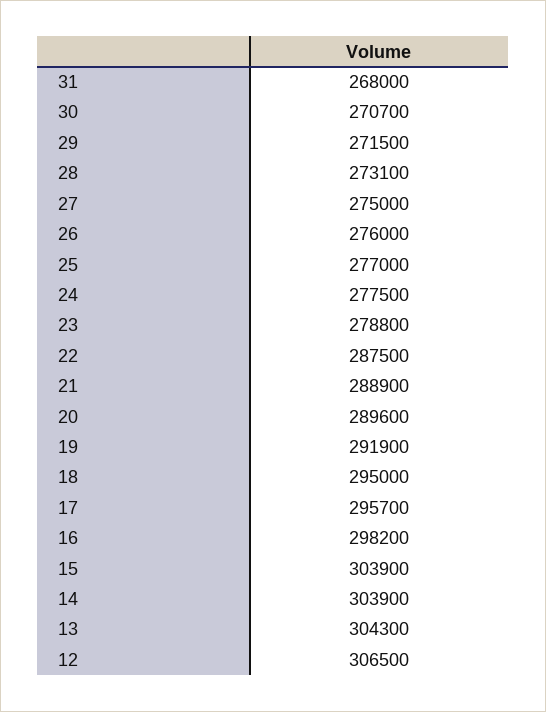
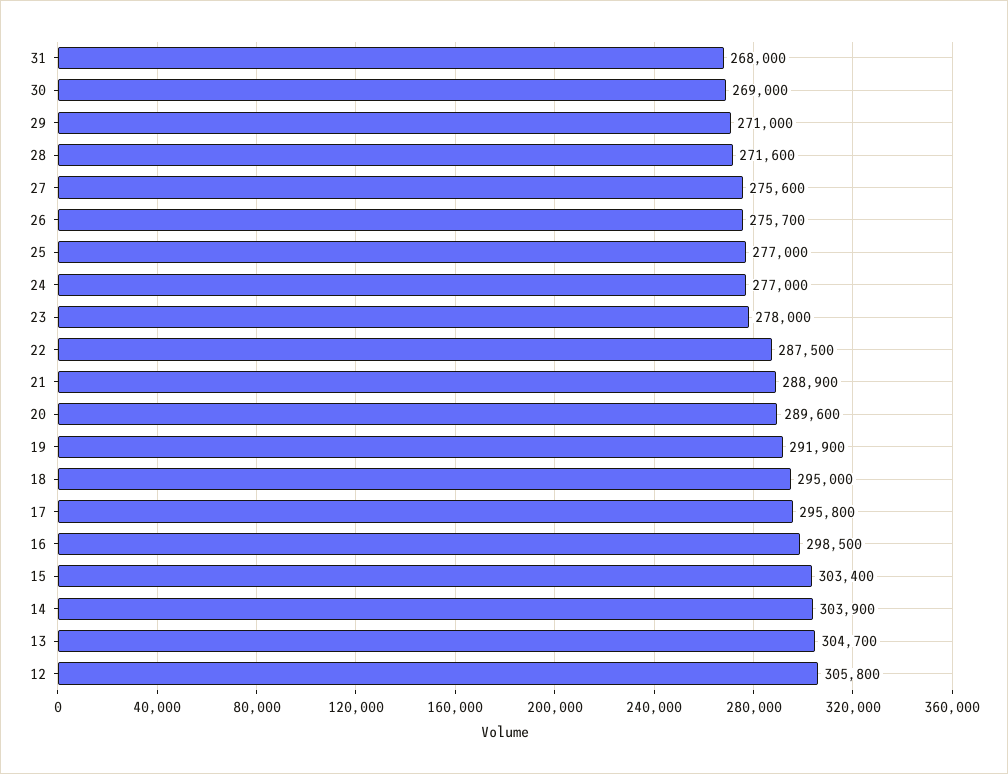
  {
    "31": 268000,
-   "30": 270700,
+   "30": 269000,
-   "29": 271500,
+   "29": 271000,
-   "28": 273100,
+   "28": 271600,
-   "27": 275000,
+   "27": 275600,
-   "26": 276000,
+   "26": 275700,
    "25": 277000,
-   "24": 277500,
+   "24": 277000,
-   "23": 278800,
+   "23": 278000,
    "22": 287500,
    "21": 288900,
    "20": 289600,
    "19": 291900,
    "18": 295000,
-   "17": 295700,
+   "17": 295800,
-   "16": 298200,
+   "16": 298500,
-   "15": 303900,
+   "15": 303400,
    "14": 303900,
-   "13": 304300,
+   "13": 304700,
-   "12": 306500
+   "12": 305800
  }

